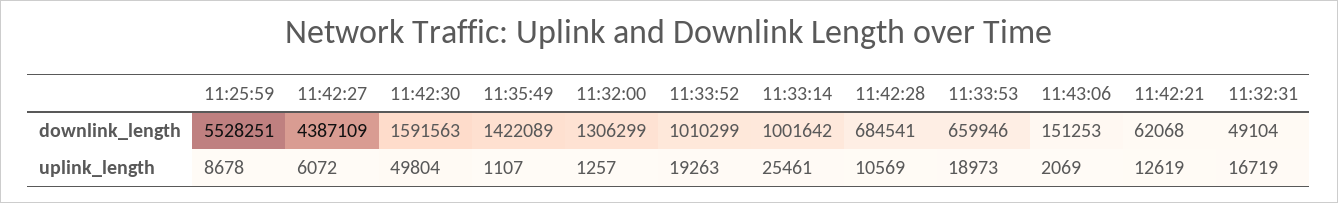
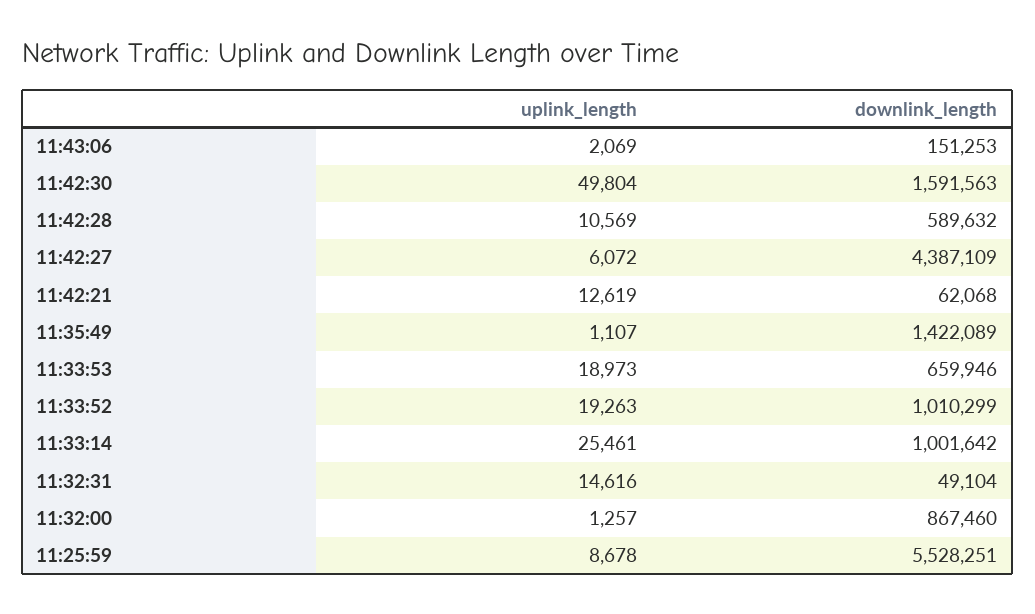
  {
    "11:25:59": {
      "downlink_length": 5528251,
      "uplink_length": 8678
    },
    "11:42:27": {
      "downlink_length": 4387109,
      "uplink_length": 6072
    },
    "11:42:30": {
      "downlink_length": 1591563,
      "uplink_length": 49804
    },
    "11:35:49": {
      "downlink_length": 1422089,
      "uplink_length": 1107
    },
    "11:32:00": {
-     "downlink_length": 1306299,
+     "downlink_length": 867460,
      "uplink_length": 1257
    },
    "11:33:52": {
      "downlink_length": 1010299,
      "uplink_length": 19263
    },
    "11:33:14": {
      "downlink_length": 1001642,
      "uplink_length": 25461
    },
    "11:42:28": {
-     "downlink_length": 684541,
+     "downlink_length": 589632,
      "uplink_length": 10569
    },
    "11:33:53": {
      "downlink_length": 659946,
      "uplink_length": 18973
    },
    "11:43:06": {
      "downlink_length": 151253,
      "uplink_length": 2069
    },
    "11:42:21": {
      "downlink_length": 62068,
      "uplink_length": 12619
    },
    "11:32:31": {
      "downlink_length": 49104,
-     "uplink_length": 16719
+     "uplink_length": 14616
    }
  }

